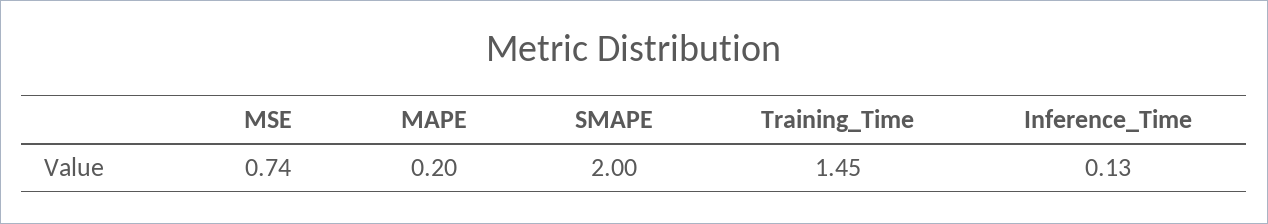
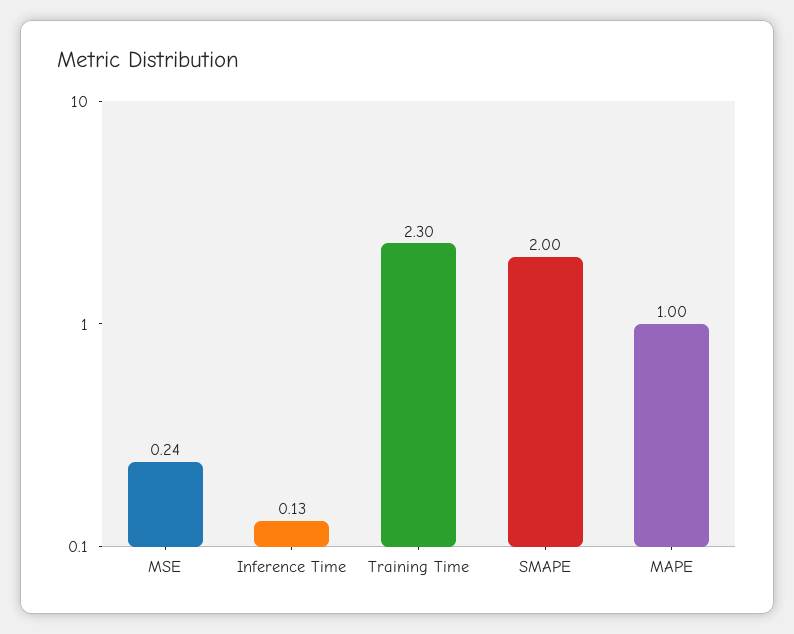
  {
-   "MSE": 0.74,
+   "MSE": 0.24,
-   "MAPE": 0.2,
+   "MAPE": 1,
    "SMAPE": 2,
-   "Training_Time": 1.45,
+   "Training_Time": 2.3,
    "Inference_Time": 0.13
  }

